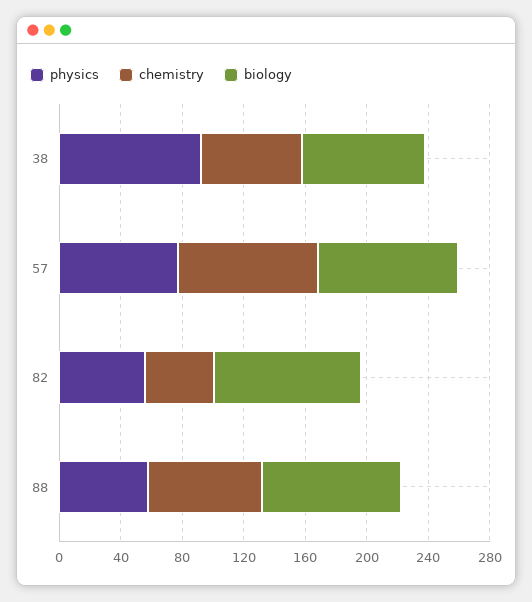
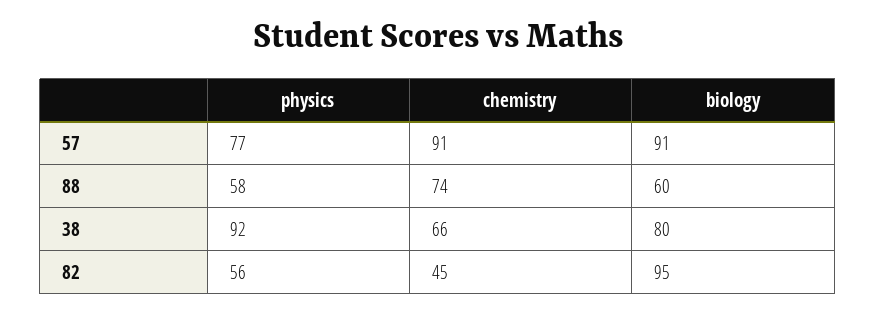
  {
    "physics": {
      "38": 92,
      "57": 77,
      "82": 56,
      "88": 58
    },
    "chemistry": {
      "38": 66,
      "57": 91,
      "82": 45,
      "88": 74
    },
    "biology": {
      "38": 80,
      "57": 91,
      "82": 95,
-     "88": 90
+     "88": 60
    }
  }

